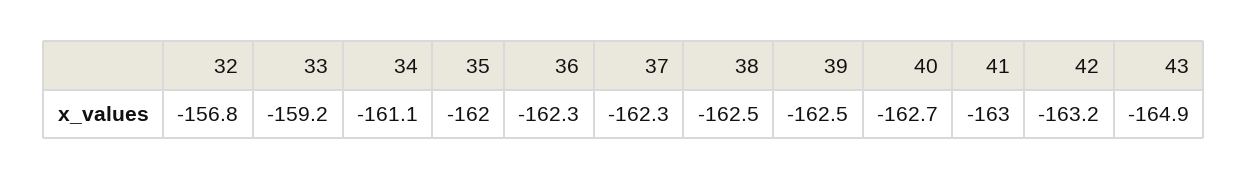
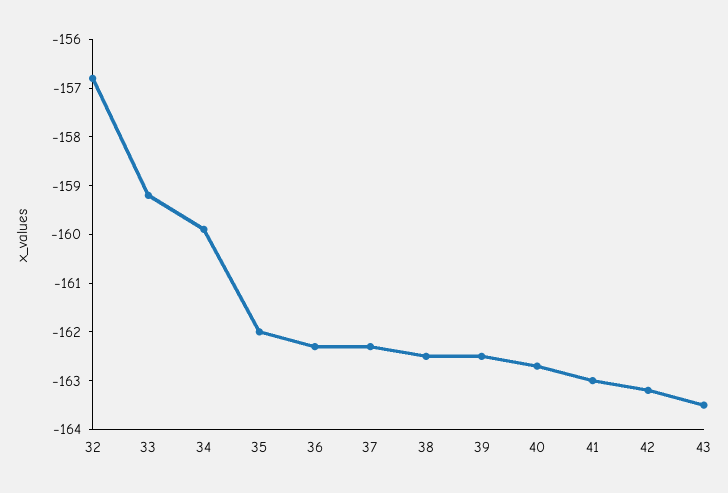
  {
    "32": -156.8,
    "33": -159.2,
-   "34": -161.1,
+   "34": -160,
    "35": -162,
    "36": -162.3,
    "37": -162.3,
    "38": -162.5,
    "39": -162.5,
    "40": -162.7,
    "41": -163,
    "42": -163.2,
-   "43": -164.9
+   "43": -163.5
  }

